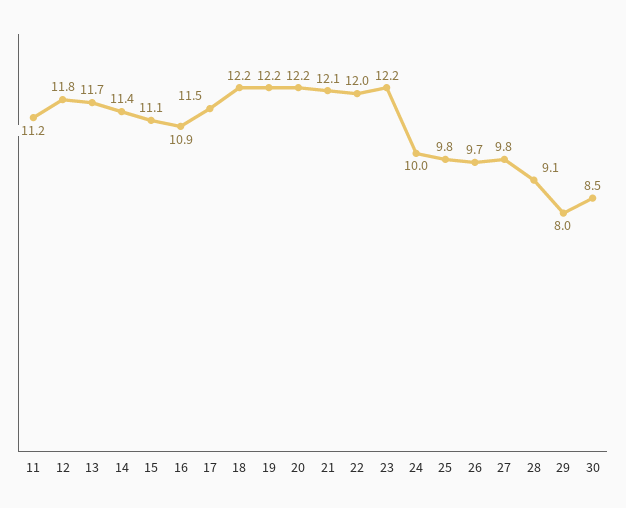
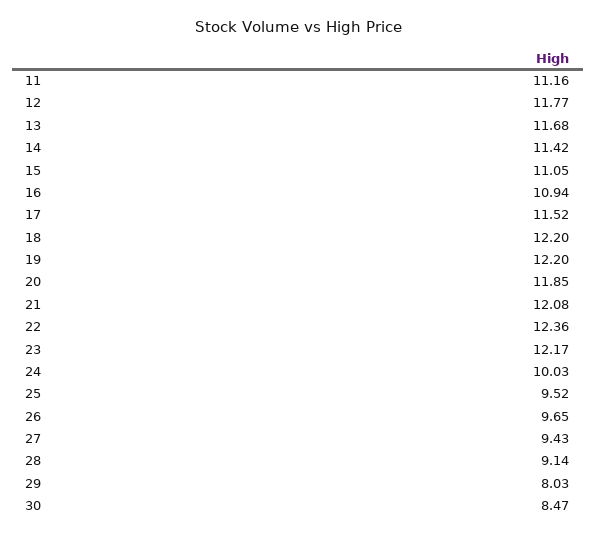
  {
    "11": 11.16,
    "12": 11.77,
    "13": 11.68,
    "14": 11.42,
    "15": 11.05,
    "16": 10.94,
    "17": 11.52,
    "18": 12.2,
    "19": 12.2,
-   "20": 12.2,
+   "20": 11.85,
    "21": 12.08,
-   "22": 12,
+   "22": 12.36,
    "23": 12.17,
    "24": 10.03,
-   "25": 9.8,
+   "25": 9.52,
    "26": 9.65,
-   "27": 9.8,
+   "27": 9.43,
    "28": 9.14,
    "29": 8.03,
    "30": 8.47
  }

